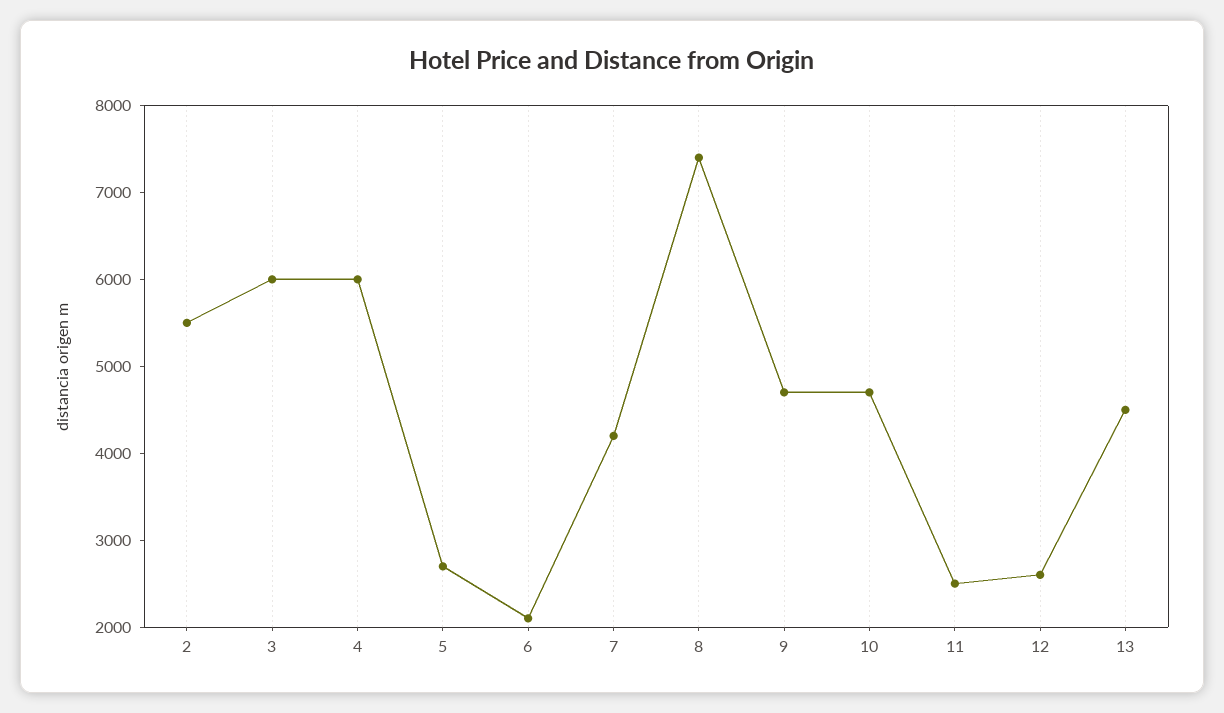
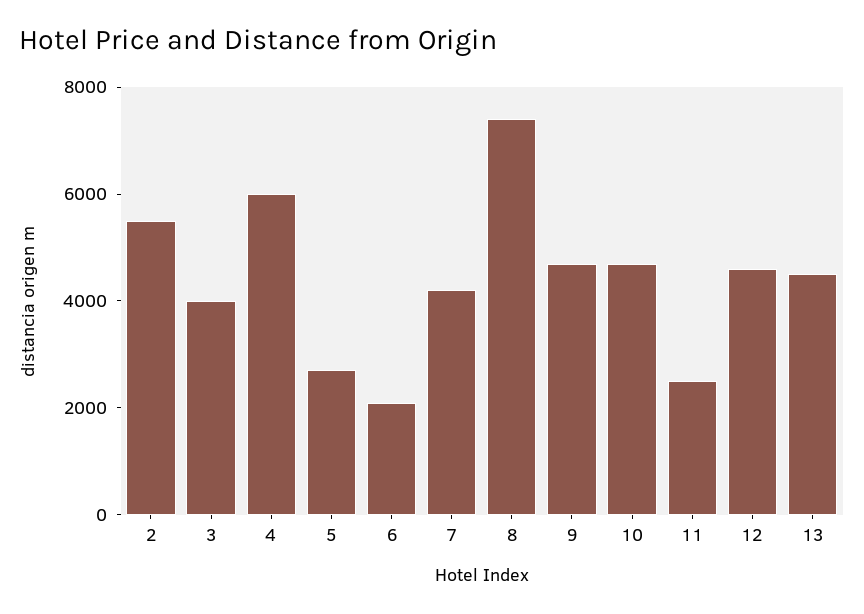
  {
    "2": 5600,
-   "3": 6000,
+   "3": 4000,
    "4": 6000,
    "5": 2800,
    "6": 2200,
    "7": 4200,
    "8": 7400,
    "9": 4800,
    "10": 4800,
    "11": 2600,
-   "12": 2600,
+   "12": 4500,
    "13": 4600
  }

